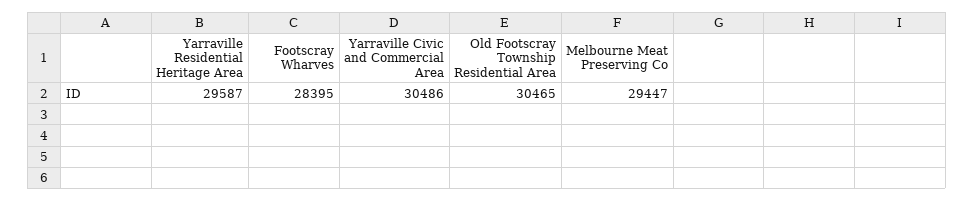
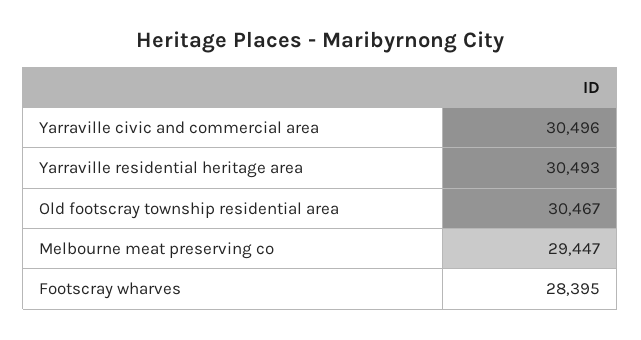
  {
-   "Yarraville Residential Heritage Area": 29587,
+   "Yarraville Residential Heritage Area": 30493,
    "Footscray Wharves": 28395,
-   "Yarraville Civic and Commercial Area": 30486,
+   "Yarraville Civic and Commercial Area": 30496,
-   "Old Footscray Township Residential Area": 30465,
+   "Old Footscray Township Residential Area": 30467,
    "Melbourne Meat Preserving Co": 29447
  }

